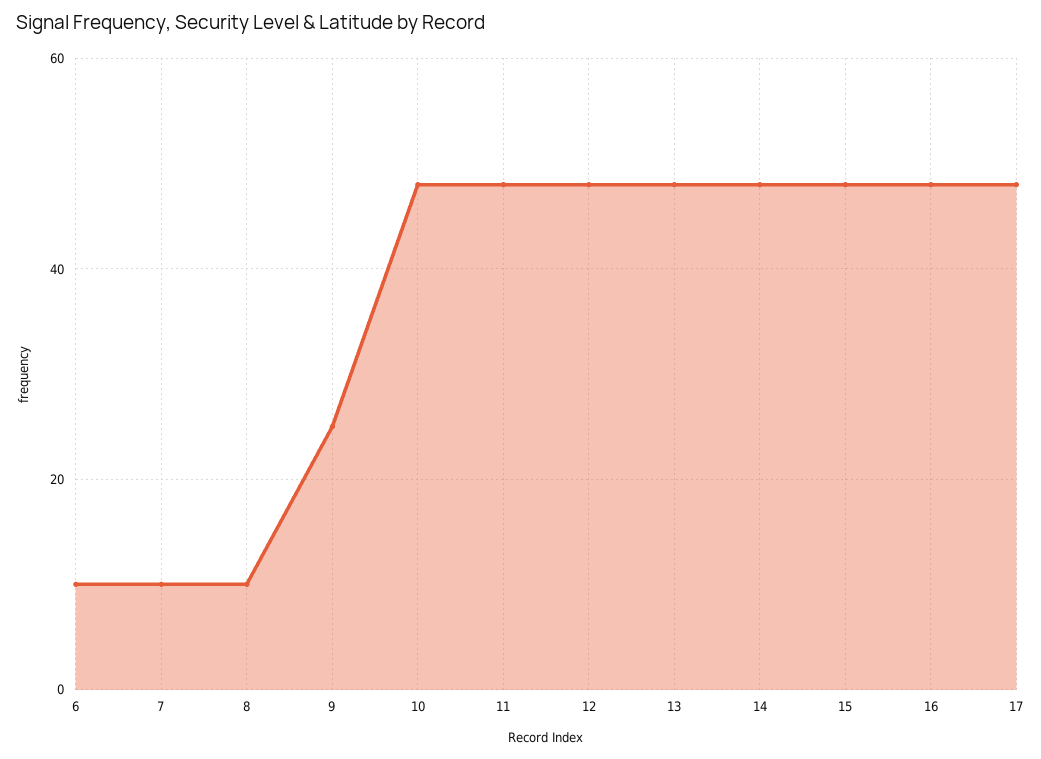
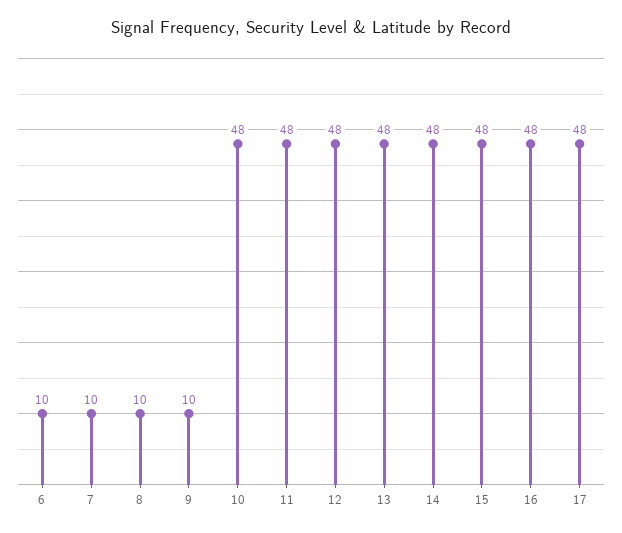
  {
    "6": 10,
    "7": 10,
    "8": 10,
-   "9": 25,
+   "9": 10,
    "10": 48,
    "11": 48,
    "12": 48,
    "13": 48,
    "14": 48,
    "15": 48,
    "16": 48,
    "17": 48
  }

